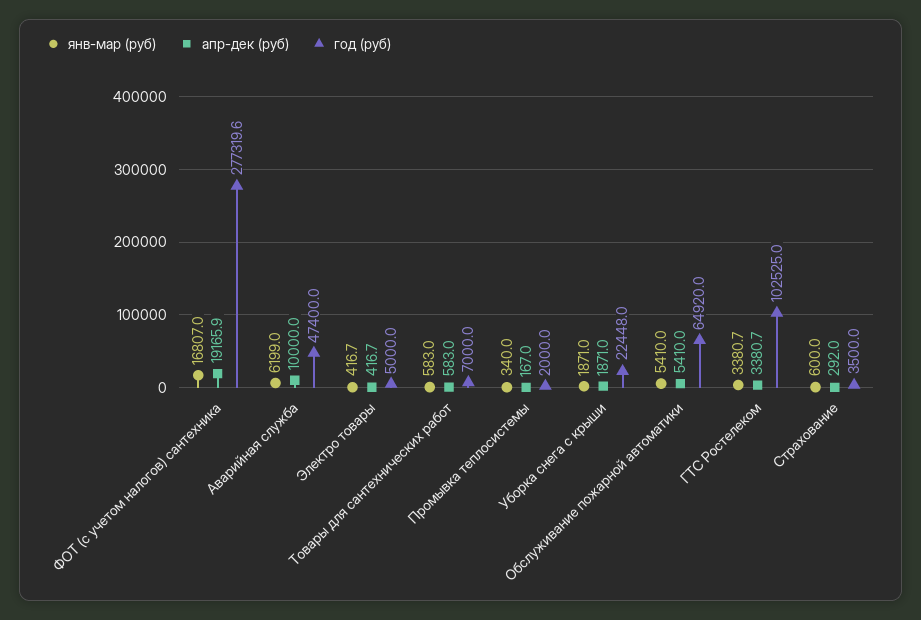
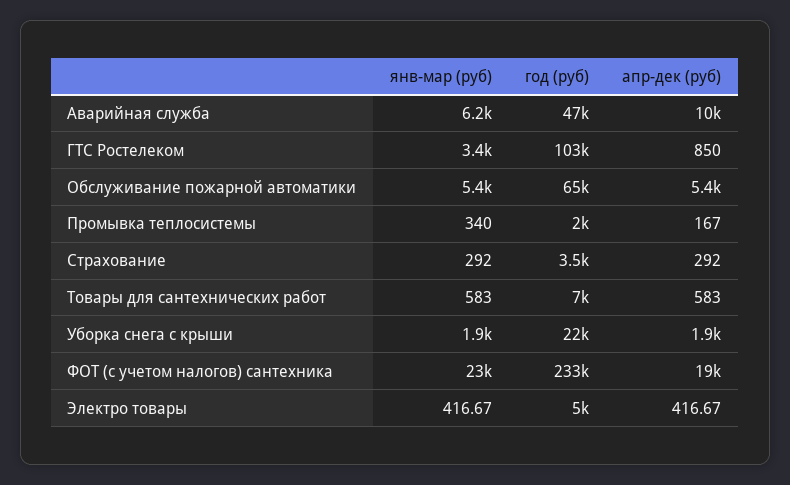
  {
    "янв-мар (руб)": {
-     "ФОТ (с учетом налогов) сантехника": 16807,
+     "ФОТ (с учетом налогов) сантехника": 23000,
      "Аварийная служба": 6199,
      "Электро товары": 416.67,
      "Товары для сантехнических работ": 583,
      "Промывка теплосистемы": 340,
      "Уборка снега с крыши": 1871,
      "Обслуживание пожарной автоматики": 5410,
      "ГТС Ростелеком": 3380.7,
-     "Страхование": 600
+     "Страхование": 292
    },
    "апр-дек (руб)": {
      "ФОТ (с учетом налогов) сантехника": 19165.9,
      "Аварийная служба": 10000,
      "Электро товары": 416.67,
      "Товары для сантехнических работ": 583,
      "Промывка теплосистемы": 167,
      "Уборка снега с крыши": 1871,
      "Обслуживание пожарной автоматики": 5410,
-     "ГТС Ростелеком": 3380.7,
+     "ГТС Ростелеком": 850,
      "Страхование": 292
    },
    "год (руб)": {
-     "ФОТ (с учетом налогов) сантехника": 277319.6,
+     "ФОТ (с учетом налогов) сантехника": 233000,
      "Аварийная служба": 47400,
      "Электро товары": 5000,
      "Товары для сантехнических работ": 7000,
      "Промывка теплосистемы": 2000,
      "Уборка снега с крыши": 22448,
      "Обслуживание пожарной автоматики": 64920,
      "ГТС Ростелеком": 102525,
      "Страхование": 3500
    }
  }

